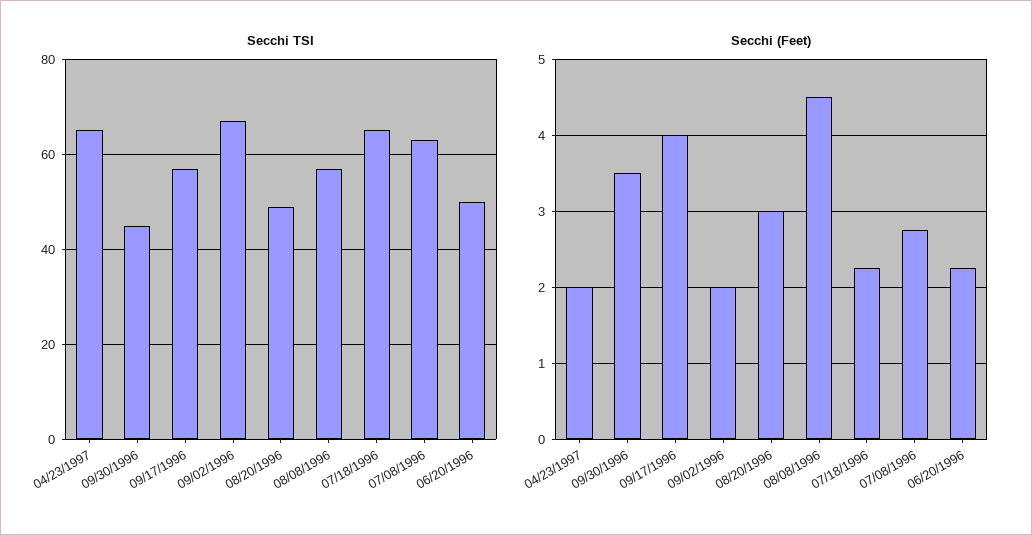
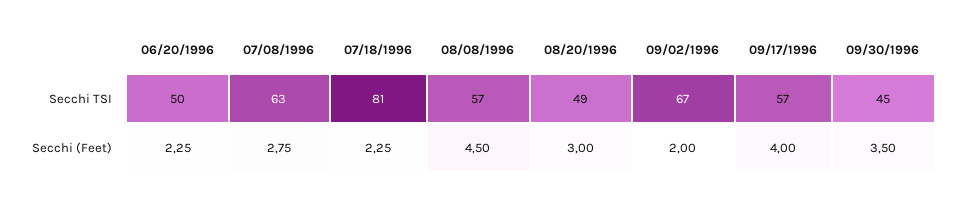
  {
    "Secchi TSI": {
-     "04/23/1997": 65,
      "09/30/1996": 45,
      "09/17/1996": 57,
      "09/02/1996": 67,
      "08/20/1996": 49,
      "08/08/1996": 57,
-     "07/18/1996": 65,
+     "07/18/1996": 81,
      "07/08/1996": 63,
      "06/20/1996": 50
    },
    "Secchi (Feet)": {
-     "04/23/1997": 2,
      "09/30/1996": 3.5,
      "09/17/1996": 4,
      "09/02/1996": 2,
      "08/20/1996": 3,
      "08/08/1996": 4.5,
      "07/18/1996": 2.25,
      "07/08/1996": 2.75,
      "06/20/1996": 2.25
    }
  }

